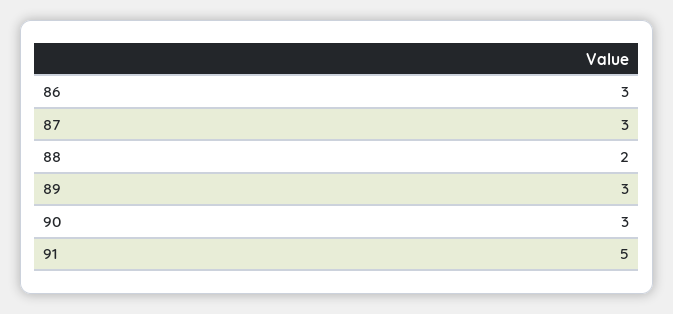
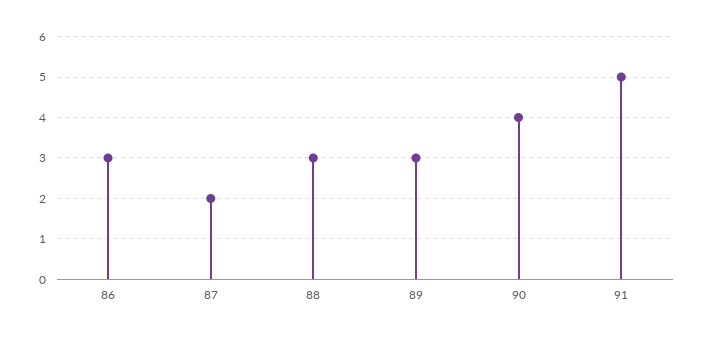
  {
    "86": 3,
-   "87": 3,
+   "87": 2,
-   "88": 2,
+   "88": 3,
    "89": 3,
-   "90": 3,
+   "90": 4,
    "91": 5
  }

